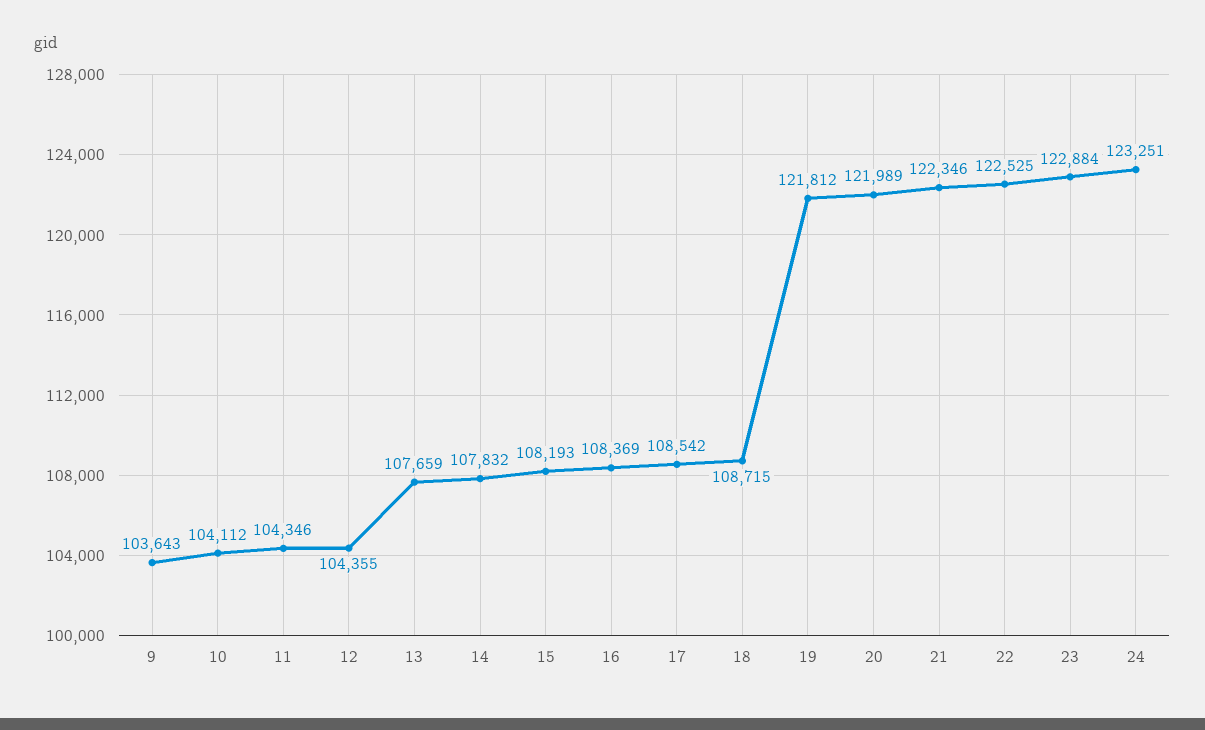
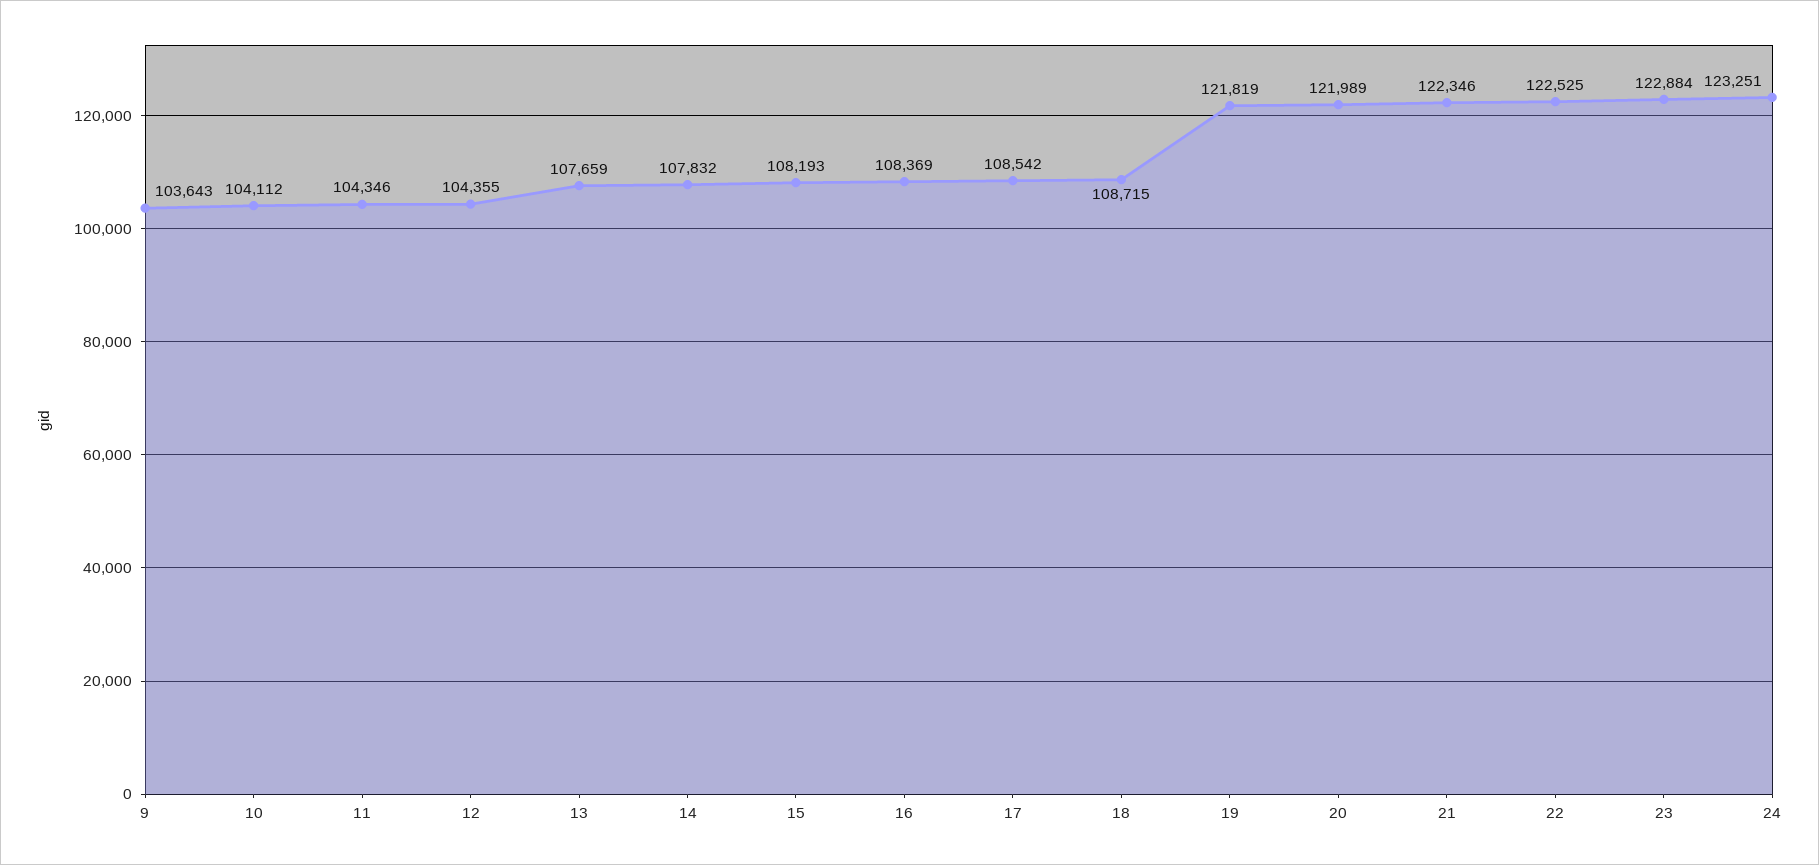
  {
    "9": 103643,
    "10": 104112,
    "11": 104346,
    "12": 104355,
    "13": 107659,
    "14": 107832,
    "15": 108193,
    "16": 108369,
    "17": 108542,
    "18": 108715,
-   "19": 121812,
+   "19": 121819,
    "20": 121989,
    "21": 122346,
    "22": 122525,
    "23": 122884,
    "24": 123251
  }

